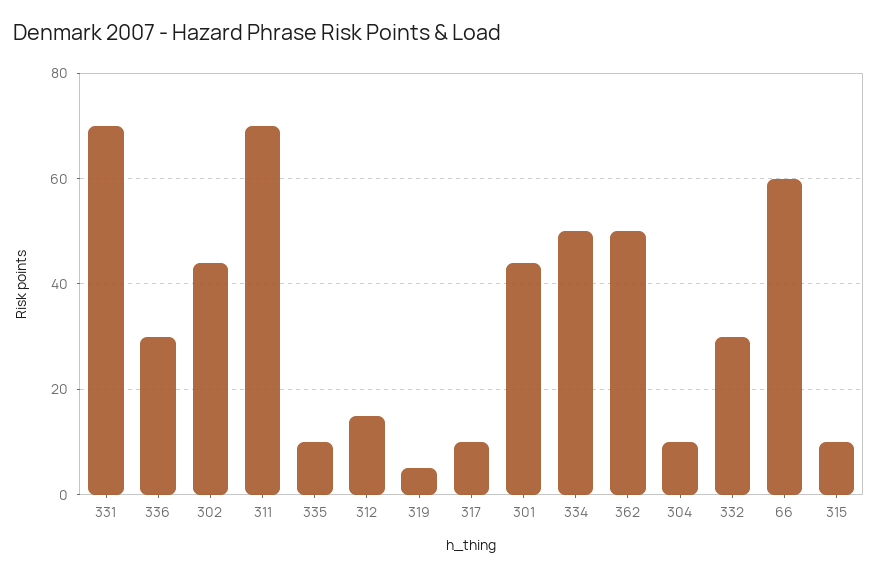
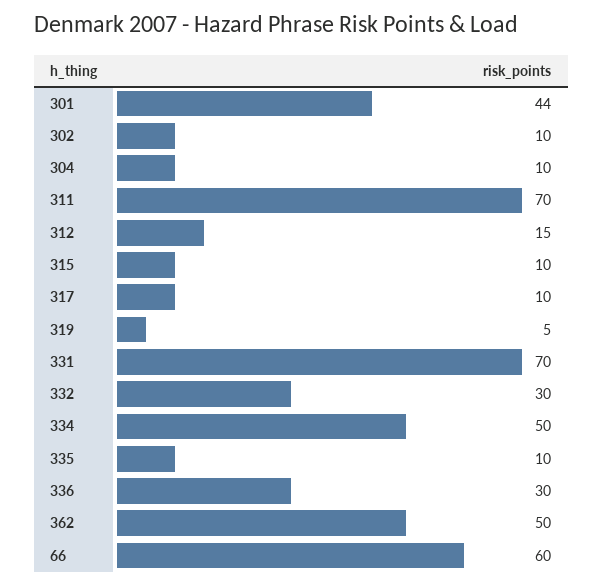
  {
    "331": 70,
    "336": 30,
-   "302": 45,
+   "302": 10,
    "311": 70,
    "335": 10,
    "312": 15,
    "319": 5,
    "317": 10,
    "301": 44,
    "334": 50,
    "362": 50,
    "304": 10,
    "332": 30,
    "66": 60,
    "315": 10
  }

